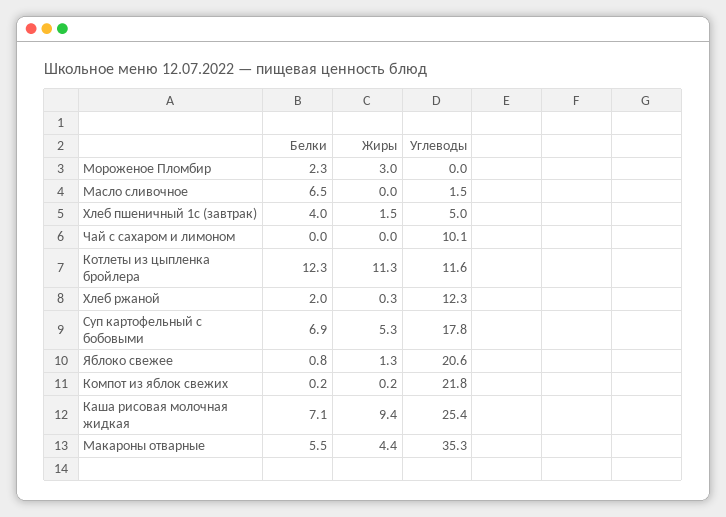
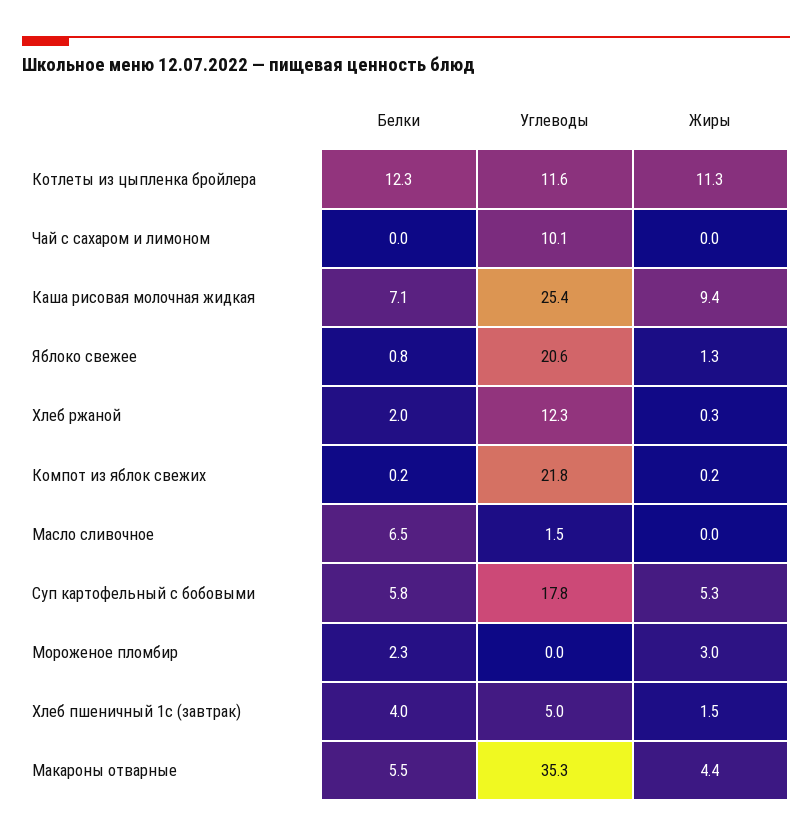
  {
    "Белки": {
      "Мороженое Пломбир": 2.3,
      "Масло сливочное": 6.5,
      "Хлеб пшеничный 1с (завтрак)": 4,
      "Чай с сахаром и лимоном": 0,
      "Котлеты из цыпленка бройлера": 12.3,
      "Хлеб ржаной": 2,
-     "Суп картофельный с бобовыми": 6.9,
+     "Суп картофельный с бобовыми": 5.8,
      "Яблоко свежее": 0.8,
      "Компот из яблок свежих": 0.2,
      "Каша рисовая молочная жидкая": 7.1,
      "Макароны отварные": 5.5
    },
    "Жиры": {
      "Мороженое Пломбир": 3,
      "Масло сливочное": 0,
      "Хлеб пшеничный 1с (завтрак)": 1.5,
      "Чай с сахаром и лимоном": 0,
      "Котлеты из цыпленка бройлера": 11.3,
      "Хлеб ржаной": 0.3,
      "Суп картофельный с бобовыми": 5.3,
      "Яблоко свежее": 1.3,
      "Компот из яблок свежих": 0.2,
      "Каша рисовая молочная жидкая": 9.4,
      "Макароны отварные": 4.4
    },
    "Углеводы": {
      "Мороженое Пломбир": 0,
      "Масло сливочное": 1.5,
      "Хлеб пшеничный 1с (завтрак)": 5,
      "Чай с сахаром и лимоном": 10.1,
      "Котлеты из цыпленка бройлера": 11.6,
      "Хлеб ржаной": 12.3,
      "Суп картофельный с бобовыми": 17.8,
      "Яблоко свежее": 20.6,
      "Компот из яблок свежих": 21.8,
      "Каша рисовая молочная жидкая": 25.4,
      "Макароны отварные": 35.3
    }
  }

